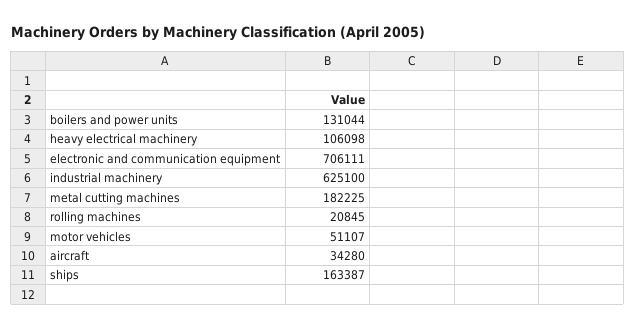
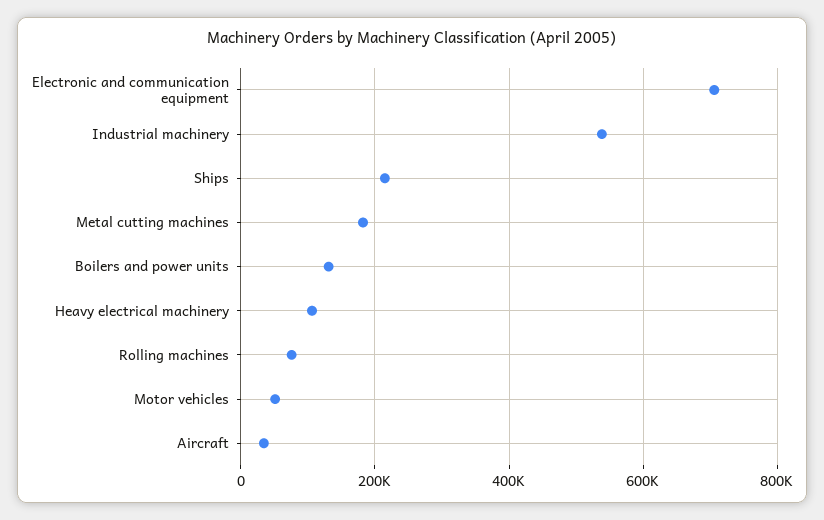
  {
    "boilers and power units": 131044,
    "heavy electrical machinery": 106098,
    "electronic and communication equipment": 706111,
-   "industrial machinery": 625100,
+   "industrial machinery": 540000,
    "metal cutting machines": 182225,
-   "rolling machines": 20845,
+   "rolling machines": 80000,
    "motor vehicles": 51107,
    "aircraft": 34280,
-   "ships": 163387
+   "ships": 220000
  }

